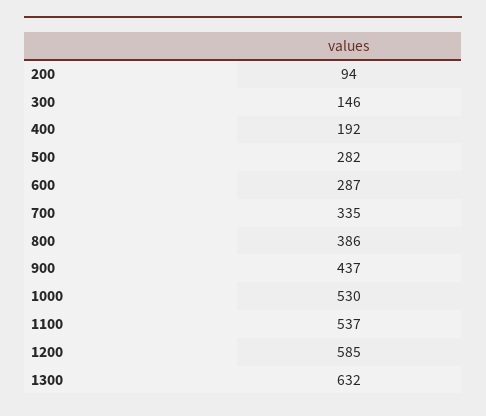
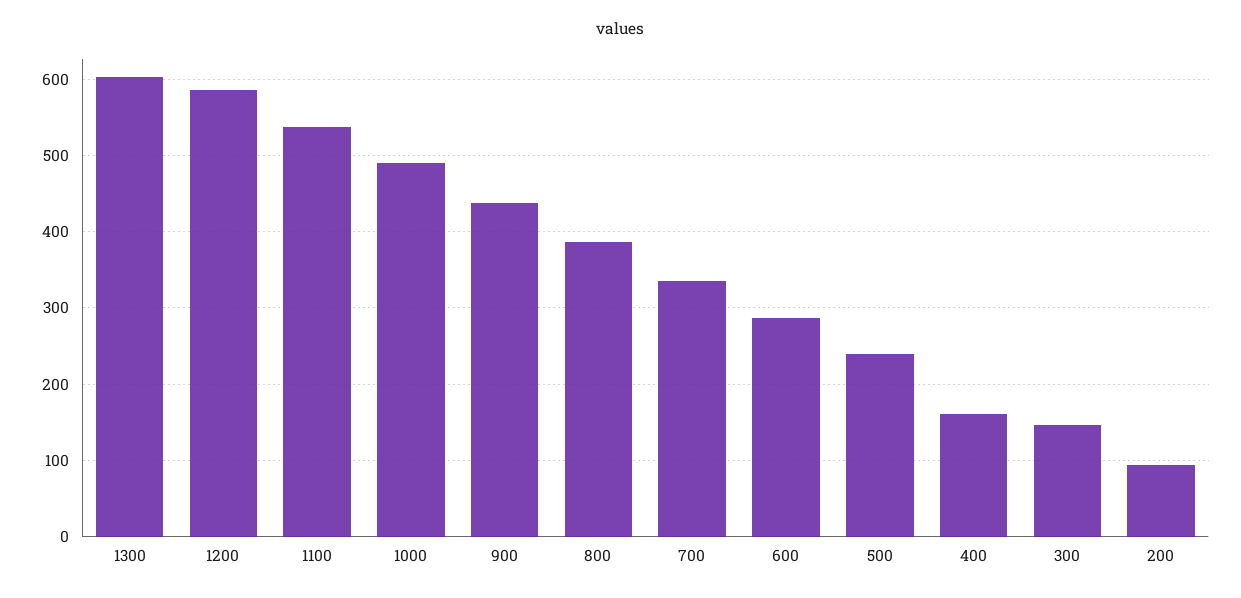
  {
    "200": 94,
    "300": 146,
-   "400": 192,
+   "400": 160,
-   "500": 282,
+   "500": 240,
    "600": 287,
    "700": 335,
    "800": 386,
    "900": 437,
-   "1000": 530,
+   "1000": 490,
    "1100": 537,
    "1200": 585,
-   "1300": 632
+   "1300": 600
  }

